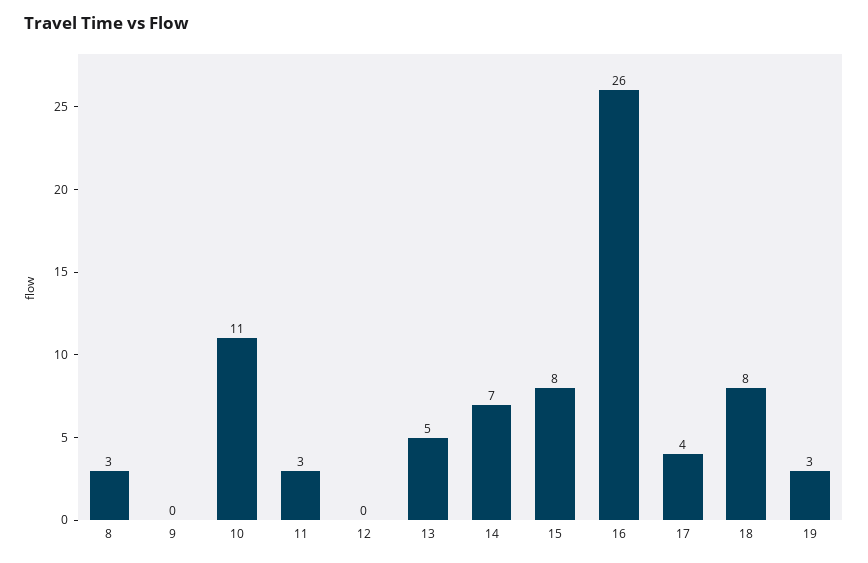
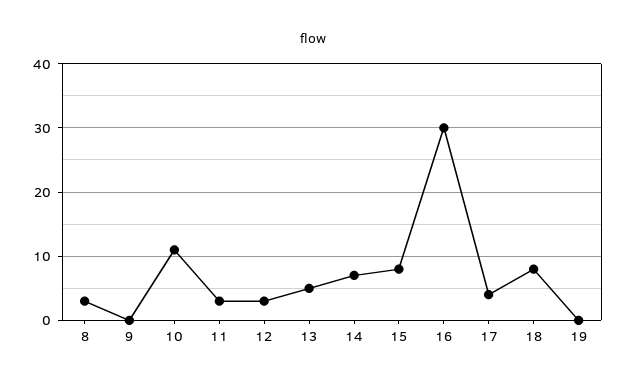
  {
    "8": 3,
    "9": 0,
    "10": 11,
    "11": 3,
-   "12": 0,
+   "12": 3,
    "13": 5,
    "14": 7,
    "15": 8,
-   "16": 26,
+   "16": 30,
    "17": 4,
    "18": 8,
-   "19": 3
+   "19": 0
  }

